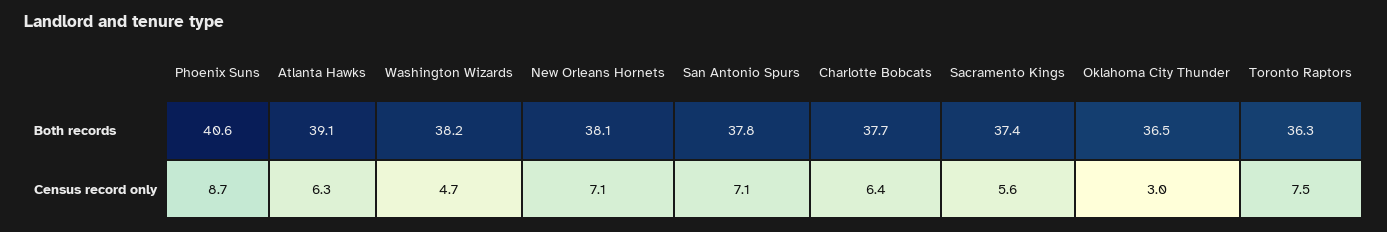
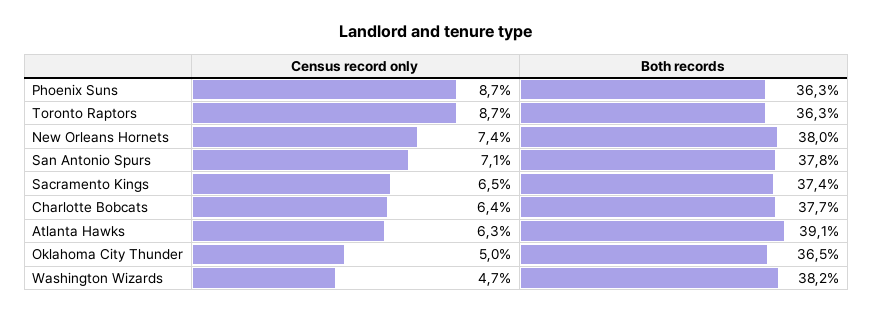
  {
    "Phoenix Suns": {
-     "Both records": 40.6,
+     "Both records": 36.3,
      "Census record only": 8.7
    },
    "Atlanta Hawks": {
      "Both records": 39.1,
      "Census record only": 6.3
    },
    "Washington Wizards": {
      "Both records": 38.2,
      "Census record only": 4.7
    },
    "New Orleans Hornets": {
-     "Both records": 38.1,
+     "Both records": 38,
-     "Census record only": 7.1
+     "Census record only": 7.4
    },
    "San Antonio Spurs": {
      "Both records": 37.8,
      "Census record only": 7.1
    },
    "Charlotte Bobcats": {
      "Both records": 37.7,
      "Census record only": 6.4
    },
    "Sacramento Kings": {
      "Both records": 37.4,
-     "Census record only": 5.6
+     "Census record only": 6.5
    },
    "Oklahoma City Thunder": {
      "Both records": 36.5,
-     "Census record only": 3
+     "Census record only": 5
    },
    "Toronto Raptors": {
      "Both records": 36.3,
-     "Census record only": 7.5
+     "Census record only": 8.7
    }
  }

